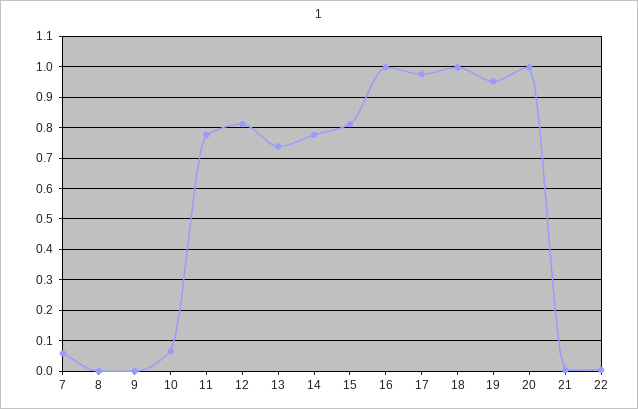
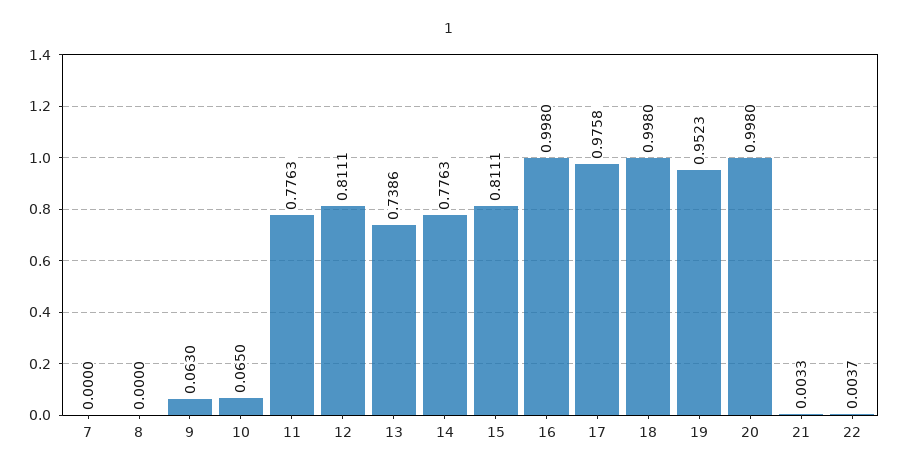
  {
-   "7": 0.06,
+   "7": 0,
    "8": 0,
-   "9": 0,
+   "9": 0.063,
    "10": 0.065,
    "11": 0.7763,
    "12": 0.8111,
    "13": 0.7386,
    "14": 0.7763,
    "15": 0.8111,
    "16": 0.998,
    "17": 0.9758,
    "18": 0.998,
    "19": 0.9523,
    "20": 0.998,
    "21": 0.0033,
    "22": 0.0037
  }

